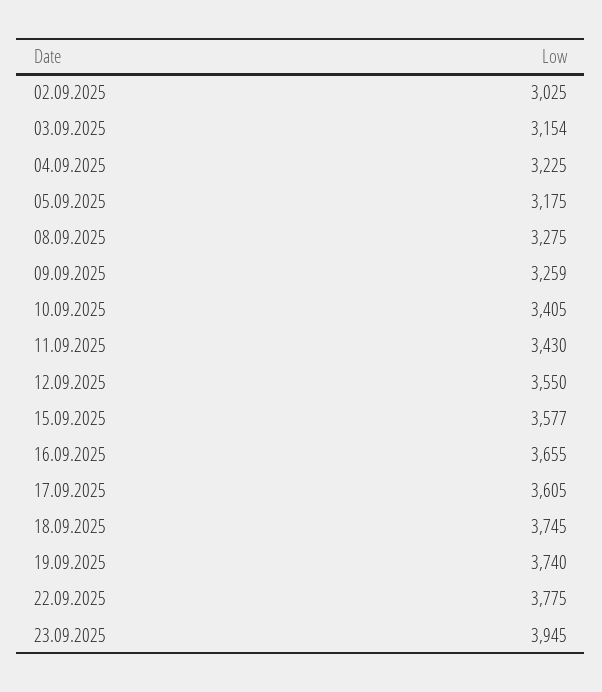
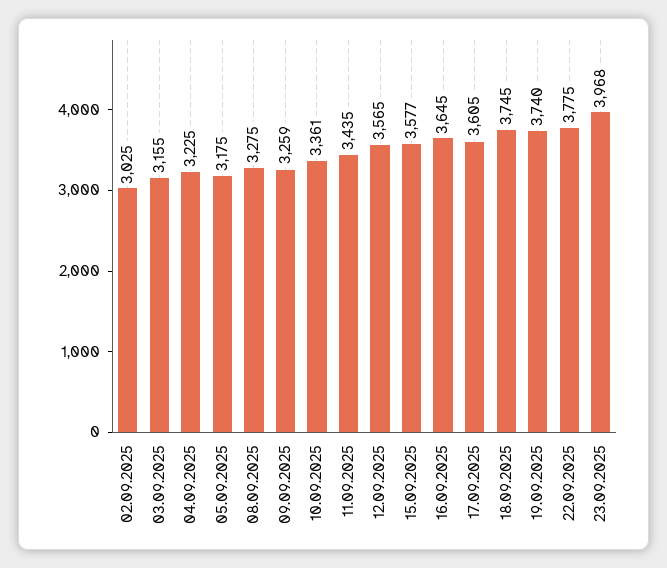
  {
    "02.09.2025": 3025,
-   "03.09.2025": 3154,
+   "03.09.2025": 3155,
    "04.09.2025": 3225,
    "05.09.2025": 3175,
    "08.09.2025": 3275,
    "09.09.2025": 3259,
-   "10.09.2025": 3405,
+   "10.09.2025": 3361,
-   "11.09.2025": 3430,
+   "11.09.2025": 3435,
-   "12.09.2025": 3550,
+   "12.09.2025": 3565,
    "15.09.2025": 3577,
-   "16.09.2025": 3655,
+   "16.09.2025": 3645,
    "17.09.2025": 3605,
    "18.09.2025": 3745,
    "19.09.2025": 3740,
    "22.09.2025": 3775,
-   "23.09.2025": 3945
+   "23.09.2025": 3968
  }

